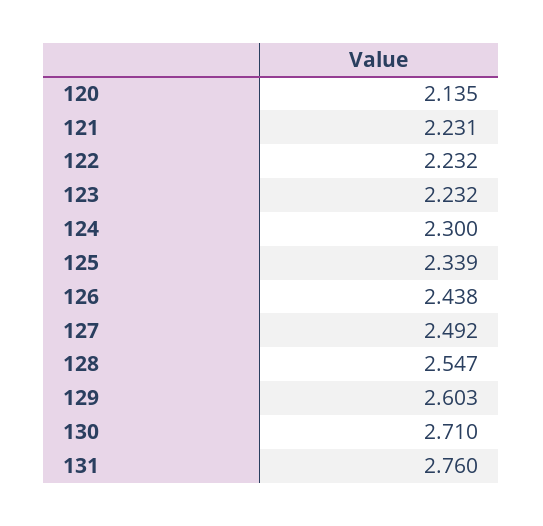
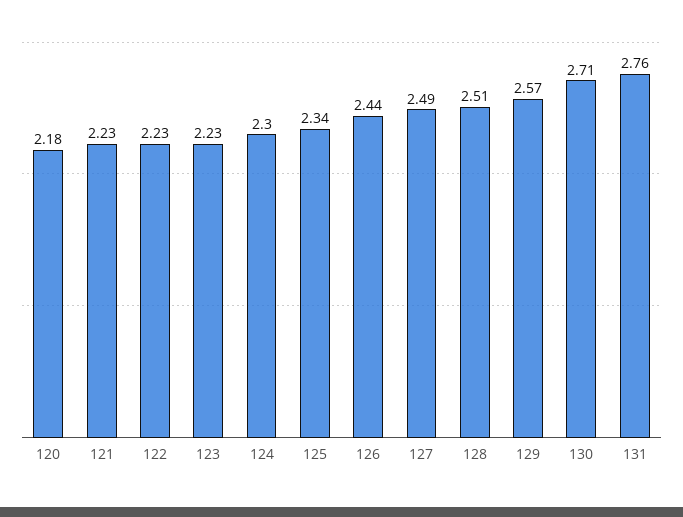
  {
-   "120": 2.135,
+   "120": 2.18,
    "121": 2.231,
    "122": 2.232,
    "123": 2.232,
    "124": 2.3,
    "125": 2.339,
    "126": 2.438,
    "127": 2.492,
-   "128": 2.547,
+   "128": 2.51,
-   "129": 2.603,
+   "129": 2.57,
    "130": 2.71,
    "131": 2.76
  }

